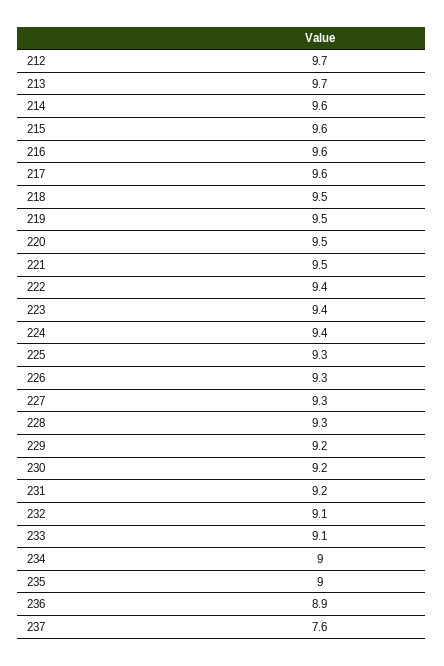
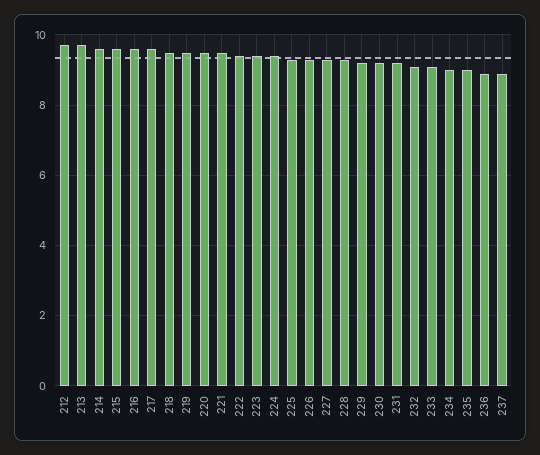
  {
    "212": 9.7,
    "213": 9.7,
    "214": 9.6,
    "215": 9.6,
    "216": 9.6,
    "217": 9.6,
    "218": 9.5,
    "219": 9.5,
    "220": 9.5,
    "221": 9.5,
    "222": 9.4,
    "223": 9.4,
    "224": 9.4,
    "225": 9.3,
    "226": 9.3,
    "227": 9.3,
    "228": 9.3,
    "229": 9.2,
    "230": 9.2,
    "231": 9.2,
    "232": 9.1,
    "233": 9.1,
    "234": 9,
    "235": 9,
    "236": 8.9,
-   "237": 7.6
+   "237": 9
  }

